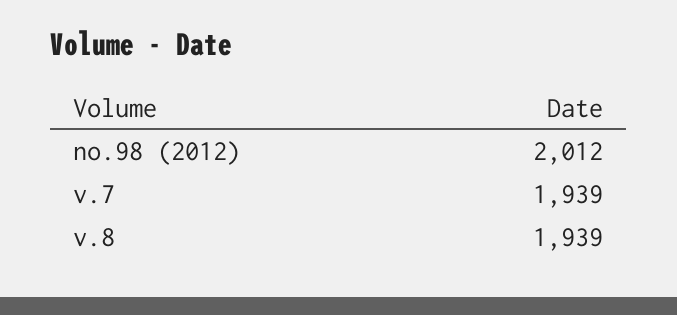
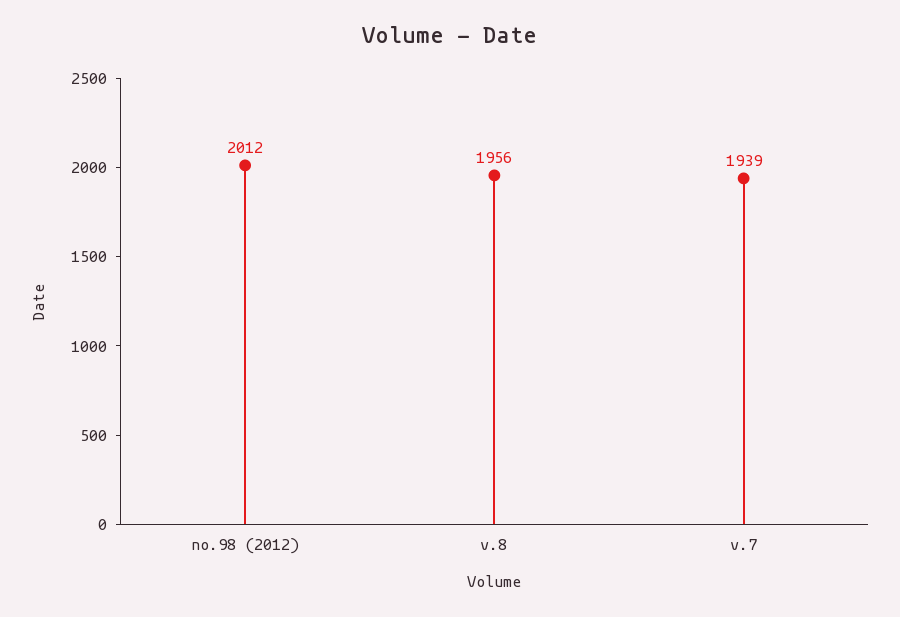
  {
    "no.98 (2012)": 2012,
    "v.7": 1939,
-   "v.8": 1939
+   "v.8": 1956
  }

